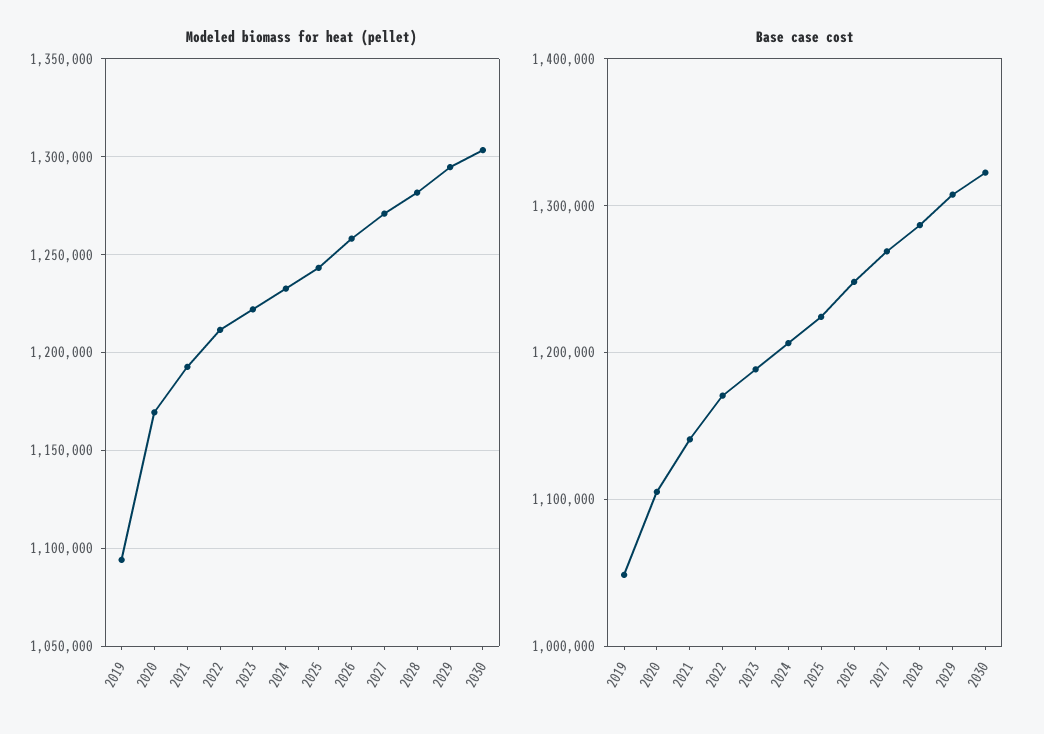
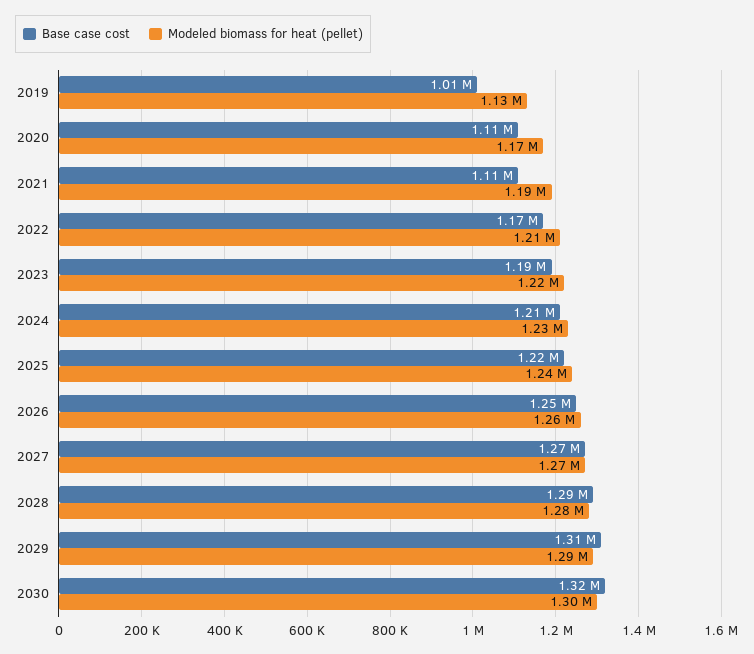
  {
    "Modeled biomass for heat (pellet)": {
-     "2019": 1095000,
+     "2019": 1130000,
      "2020": 1170000,
      "2021": 1190000,
      "2022": 1210000,
      "2023": 1220000,
      "2024": 1230000,
      "2025": 1240000,
      "2026": 1260000,
      "2027": 1270000,
      "2028": 1280000,
      "2029": 1290000,
      "2030": 1300000
    },
    "Base case cost": {
-     "2019": 1050000,
+     "2019": 1010000,
      "2020": 1110000,
-     "2021": 1140000,
+     "2021": 1110000,
      "2022": 1170000,
      "2023": 1190000,
      "2024": 1210000,
      "2025": 1220000,
      "2026": 1250000,
      "2027": 1270000,
      "2028": 1290000,
      "2029": 1310000,
      "2030": 1320000
    }
  }

